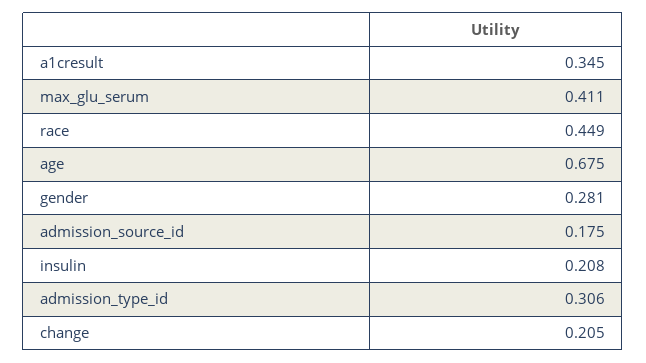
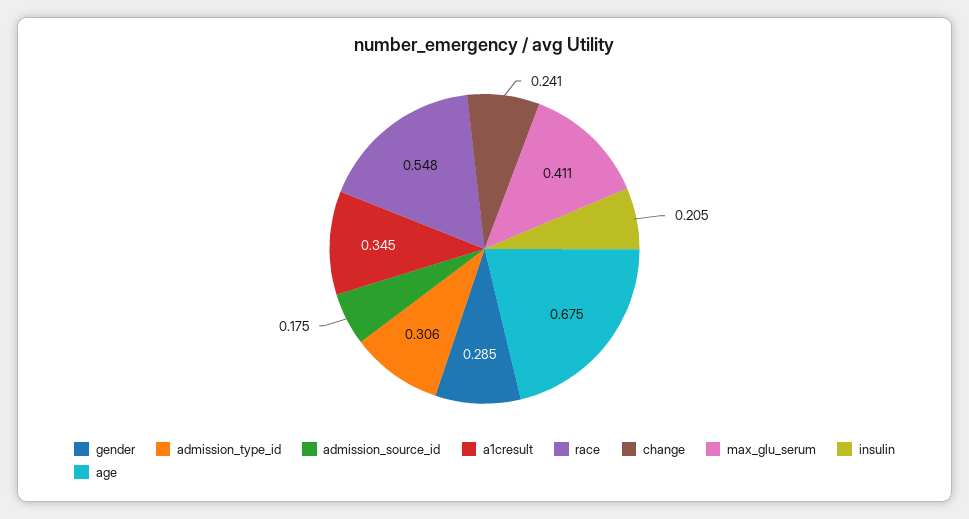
  {
    "a1cresult": 0.345,
    "max_glu_serum": 0.411,
-   "race": 0.449,
+   "race": 0.548,
    "age": 0.675,
-   "gender": 0.281,
+   "gender": 0.285,
    "admission_source_id": 0.175,
-   "insulin": 0.208,
+   "insulin": 0.205,
    "admission_type_id": 0.306,
-   "change": 0.205
+   "change": 0.241
  }

